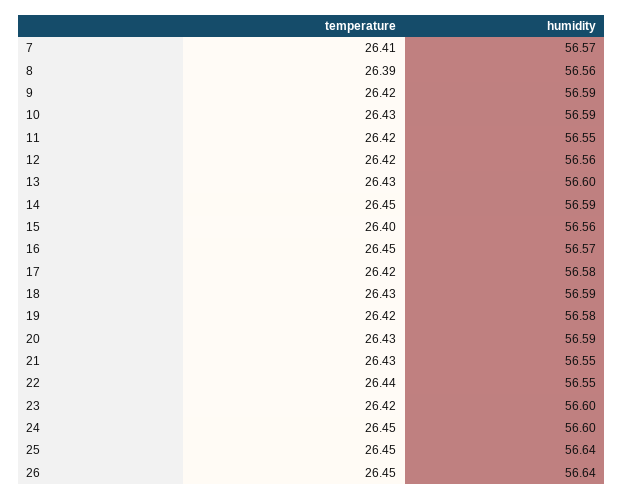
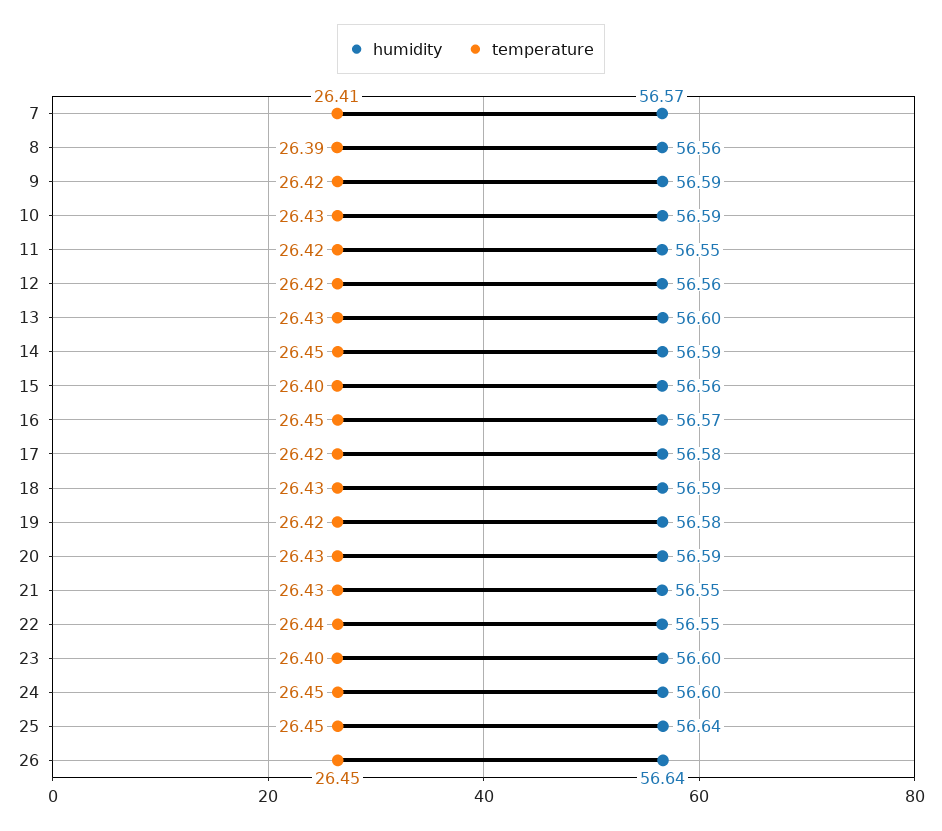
  {
    "temperature": {
      "7": 26.41,
      "8": 26.39,
      "9": 26.42,
      "10": 26.43,
      "11": 26.42,
      "12": 26.42,
      "13": 26.43,
      "14": 26.45,
      "15": 26.4,
      "16": 26.45,
      "17": 26.42,
      "18": 26.43,
      "19": 26.42,
      "20": 26.43,
      "21": 26.43,
      "22": 26.44,
-     "23": 26.42,
+     "23": 26.4,
      "24": 26.45,
      "25": 26.45,
      "26": 26.45
    },
    "humidity": {
      "7": 56.57,
      "8": 56.56,
      "9": 56.59,
      "10": 56.59,
      "11": 56.55,
      "12": 56.56,
      "13": 56.6,
      "14": 56.59,
      "15": 56.56,
      "16": 56.57,
      "17": 56.58,
      "18": 56.59,
      "19": 56.58,
      "20": 56.59,
      "21": 56.55,
      "22": 56.55,
      "23": 56.6,
      "24": 56.6,
      "25": 56.64,
      "26": 56.64
    }
  }

